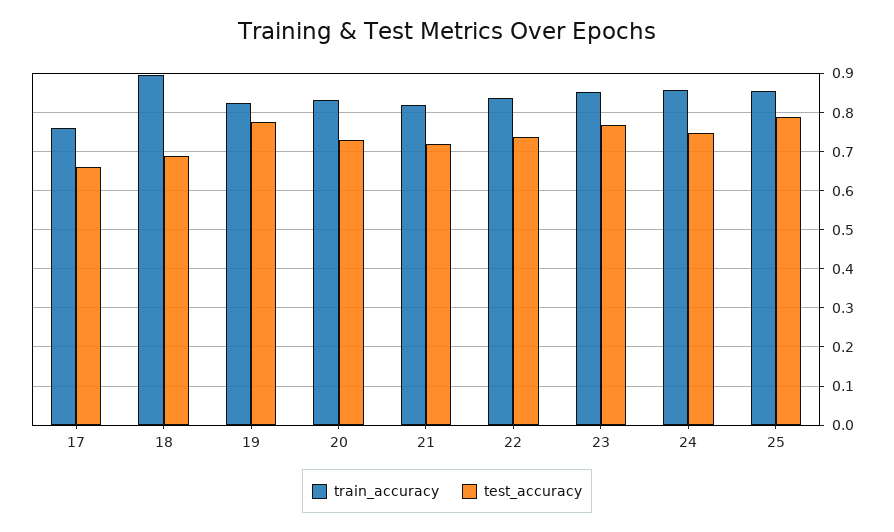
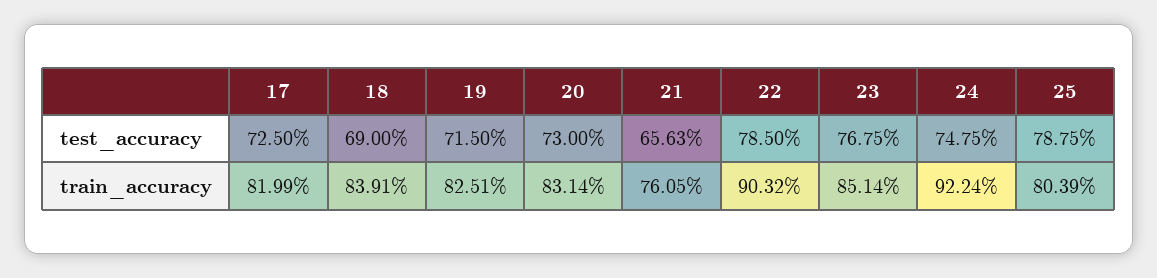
  {
    "train_accuracy": {
-     "17": 0.76,
+     "17": 0.8199,
-     "18": 0.9,
+     "18": 0.8391,
      "19": 0.8251,
      "20": 0.8314,
-     "21": 0.82,
+     "21": 0.7605,
-     "22": 0.84,
+     "22": 0.9032,
      "23": 0.8514,
-     "24": 0.86,
+     "24": 0.9224,
-     "25": 0.86
+     "25": 0.8039
    },
    "test_accuracy": {
-     "17": 0.66,
+     "17": 0.725,
      "18": 0.69,
-     "19": 0.78,
+     "19": 0.715,
      "20": 0.73,
-     "21": 0.72,
+     "21": 0.6563,
-     "22": 0.74,
+     "22": 0.785,
      "23": 0.7675,
      "24": 0.7475,
      "25": 0.7875
    }
  }

